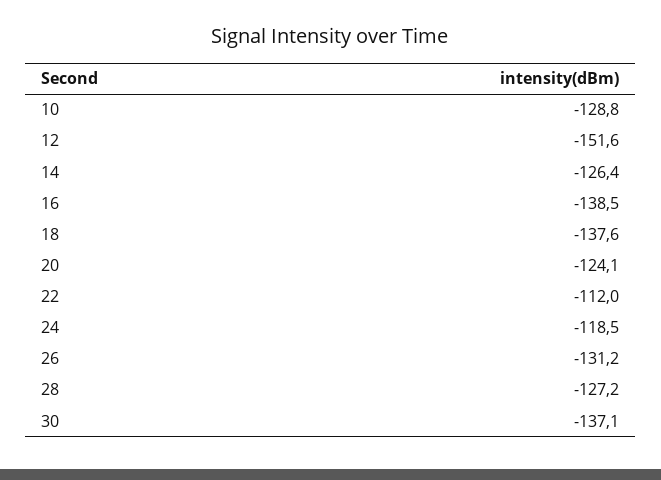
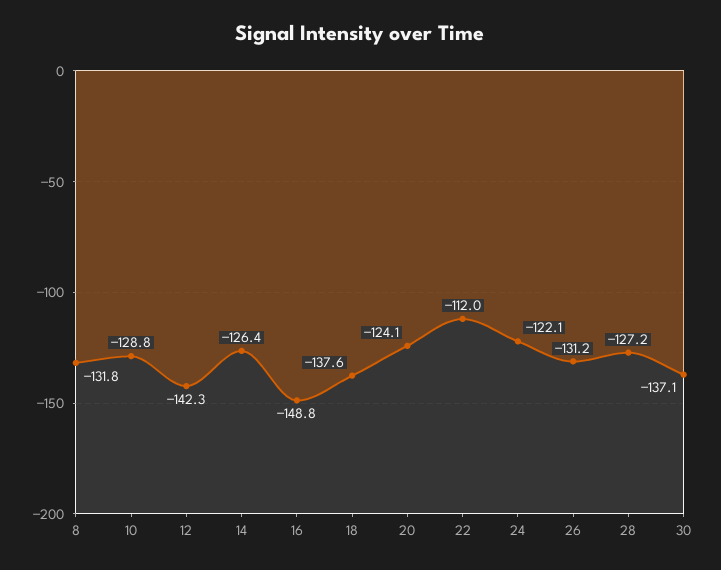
  {
    "10": -128.8,
-   "12": -151.6,
+   "12": -142.3,
    "14": -126.4,
-   "16": -138.5,
+   "16": -148.8,
    "18": -137.6,
    "20": -124.1,
    "22": -112,
-   "24": -118.5,
+   "24": -122.1,
    "26": -131.2,
    "28": -127.2,
-   "30": -137.1
+   "30": -137.1,
+   "8": -131.8
  }

